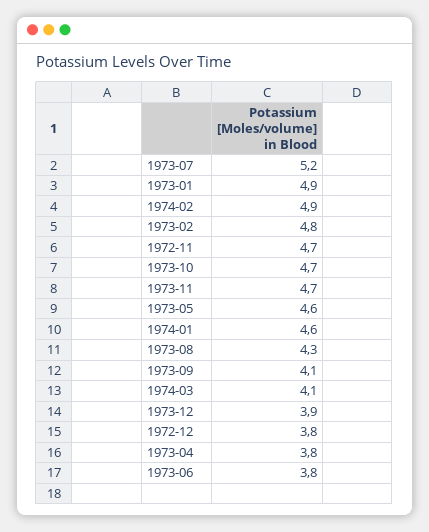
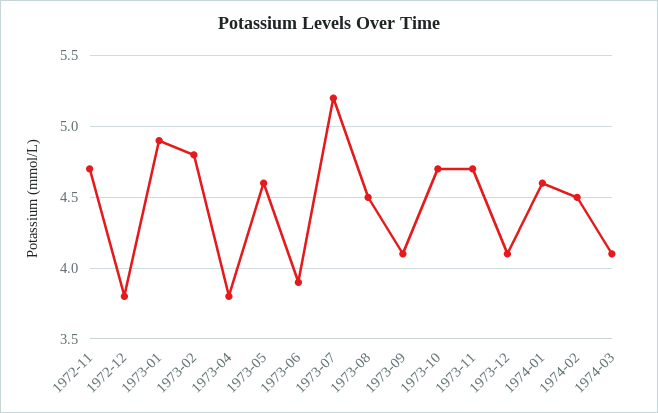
  {
    "1973-07": 5.2,
    "1973-01": 4.9,
-   "1974-02": 4.9,
+   "1974-02": 4.5,
    "1973-02": 4.8,
    "1972-11": 4.7,
    "1973-10": 4.7,
    "1973-11": 4.7,
    "1973-05": 4.6,
    "1974-01": 4.6,
-   "1973-08": 4.3,
+   "1973-08": 4.5,
    "1973-09": 4.1,
    "1974-03": 4.1,
-   "1973-12": 3.9,
+   "1973-12": 4.1,
    "1972-12": 3.8,
    "1973-04": 3.8,
-   "1973-06": 3.8
+   "1973-06": 3.9
  }

